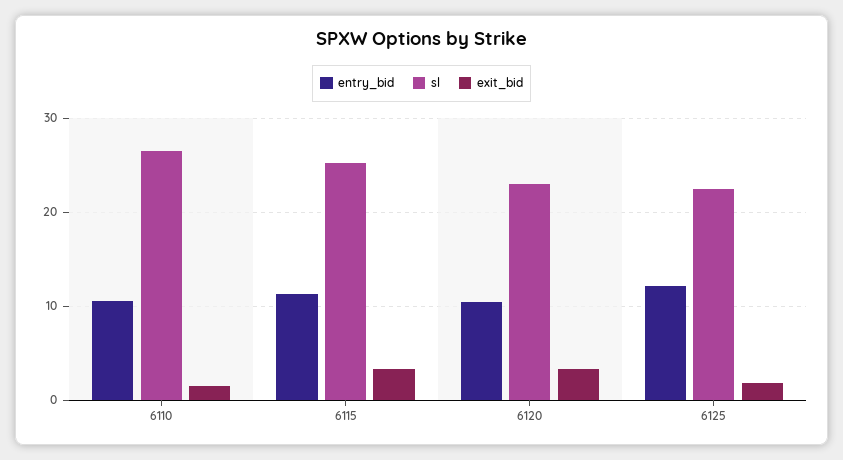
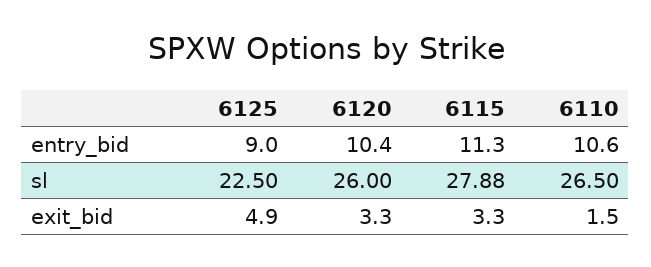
  {
    "entry_bid": {
      "6110": 10.6,
      "6115": 11.3,
      "6120": 10.4,
-     "6125": 12
+     "6125": 9
    },
    "sl": {
      "6110": 26.5,
-     "6115": 25,
+     "6115": 27.88,
-     "6120": 23,
+     "6120": 26,
      "6125": 22.5
    },
    "exit_bid": {
      "6110": 1.5,
      "6115": 3.3,
      "6120": 3.3,
-     "6125": 2
+     "6125": 4.9
    }
  }

